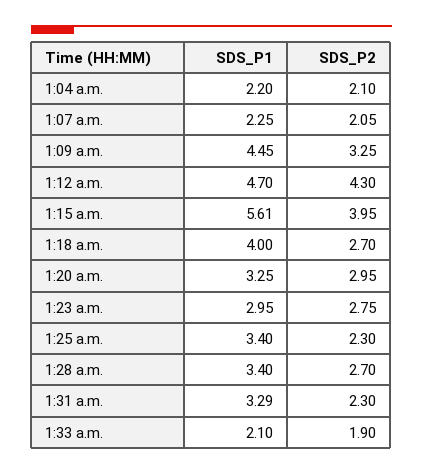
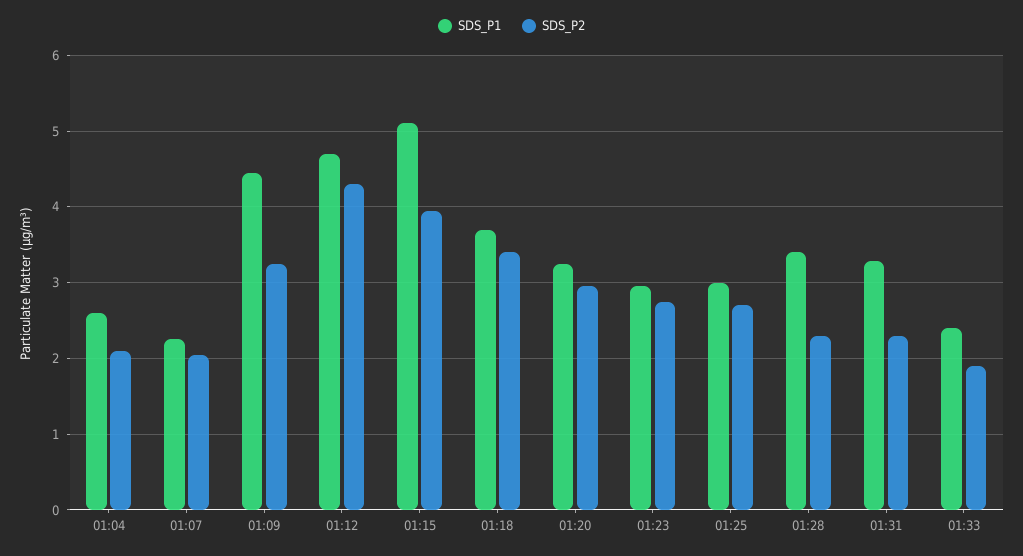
  {
    "SDS_P1": {
-     "1:04 a.m.": 2.2,
+     "1:04 a.m.": 2.6,
      "1:07 a.m.": 2.25,
      "1:09 a.m.": 4.45,
      "1:12 a.m.": 4.7,
-     "1:15 a.m.": 5.61,
+     "1:15 a.m.": 5.1,
-     "1:18 a.m.": 4,
+     "1:18 a.m.": 3.7,
      "1:20 a.m.": 3.25,
      "1:23 a.m.": 2.95,
-     "1:25 a.m.": 3.4,
+     "1:25 a.m.": 3,
      "1:28 a.m.": 3.4,
      "1:31 a.m.": 3.29,
-     "1:33 a.m.": 2.1
+     "1:33 a.m.": 2.4
    },
    "SDS_P2": {
      "1:04 a.m.": 2.1,
      "1:07 a.m.": 2.05,
      "1:09 a.m.": 3.25,
      "1:12 a.m.": 4.3,
      "1:15 a.m.": 3.95,
-     "1:18 a.m.": 2.7,
+     "1:18 a.m.": 3.4,
      "1:20 a.m.": 2.95,
      "1:23 a.m.": 2.75,
-     "1:25 a.m.": 2.3,
+     "1:25 a.m.": 2.7,
-     "1:28 a.m.": 2.7,
+     "1:28 a.m.": 2.3,
      "1:31 a.m.": 2.3,
      "1:33 a.m.": 1.9
    }
  }

